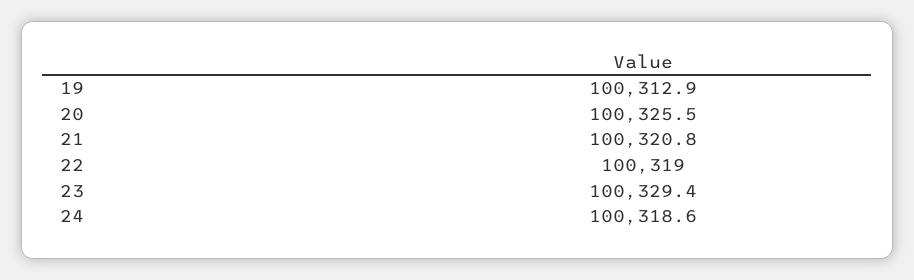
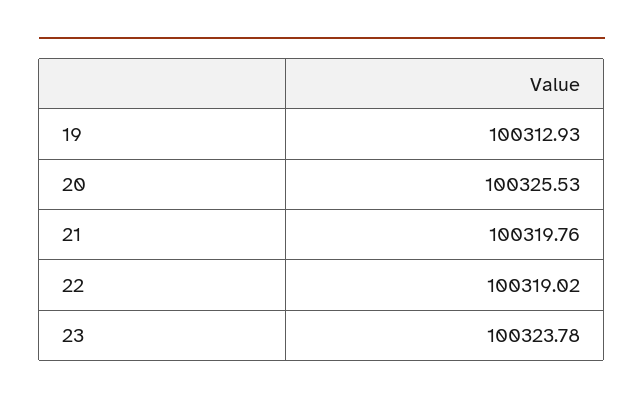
  {
    "19": 100312.93,
    "20": 100325.53,
-   "21": 100320.8,
+   "21": 100319.76,
    "22": 100319.02,
-   "23": 100329.4,
+   "23": 100323.78
-   "24": 100318.6
  }

